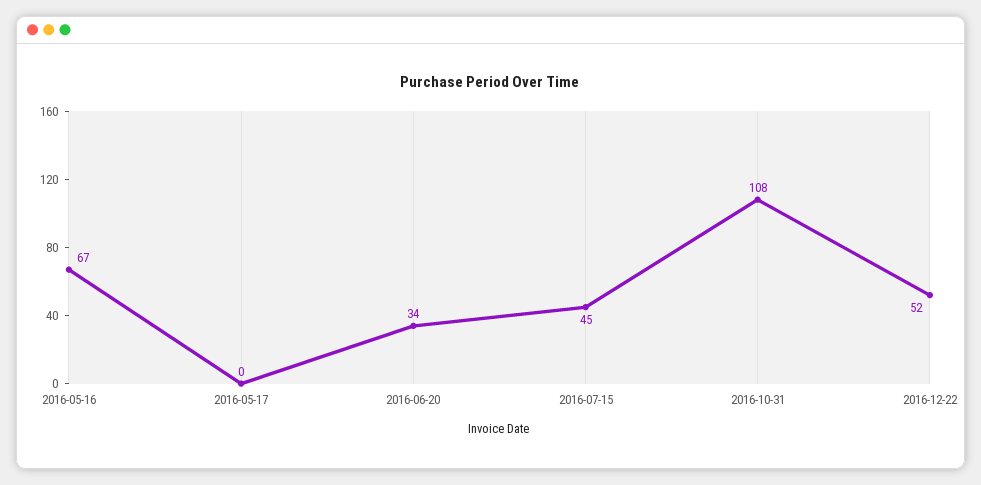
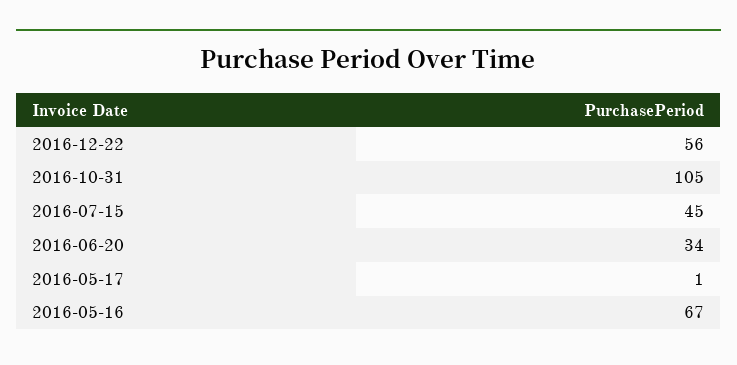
  {
    "2016-05-16": 67,
-   "2016-05-17": 0,
+   "2016-05-17": 1,
    "2016-06-20": 34,
    "2016-07-15": 45,
-   "2016-10-31": 108,
+   "2016-10-31": 105,
-   "2016-12-22": 52
+   "2016-12-22": 56
  }

